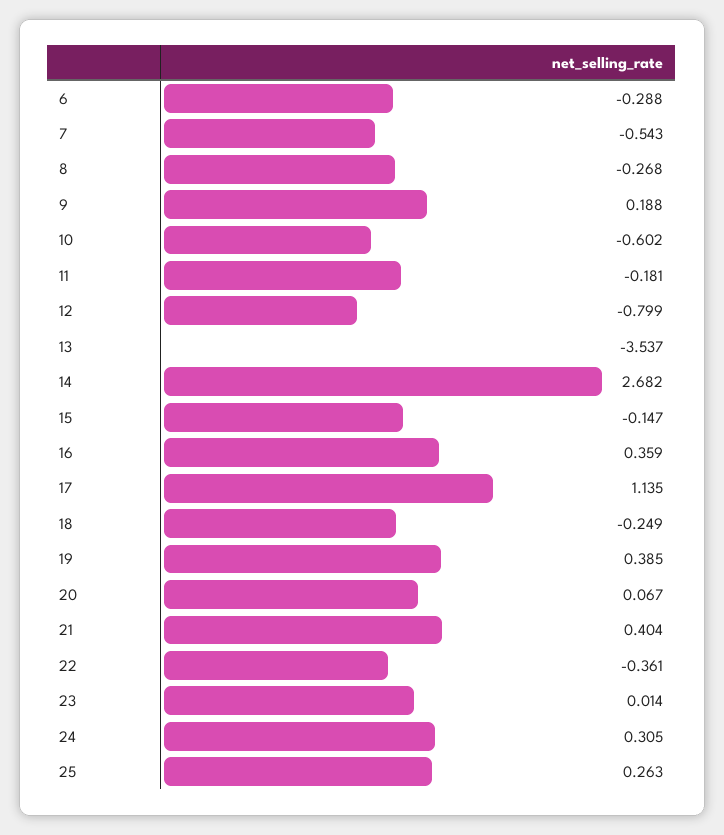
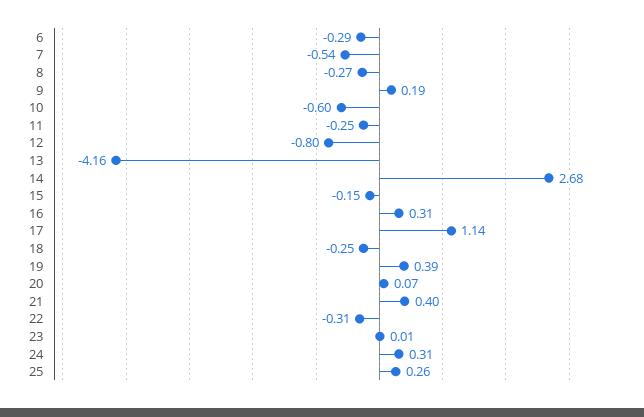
  {
    "6": -0.288,
    "7": -0.543,
    "8": -0.268,
    "9": 0.188,
    "10": -0.602,
-   "11": -0.181,
+   "11": -0.25,
    "12": -0.799,
-   "13": -3.537,
+   "13": -4.16,
    "14": 2.682,
    "15": -0.147,
-   "16": 0.359,
+   "16": 0.31,
    "17": 1.135,
    "18": -0.249,
    "19": 0.385,
    "20": 0.067,
    "21": 0.404,
-   "22": -0.361,
+   "22": -0.31,
    "23": 0.014,
    "24": 0.305,
    "25": 0.263
  }

